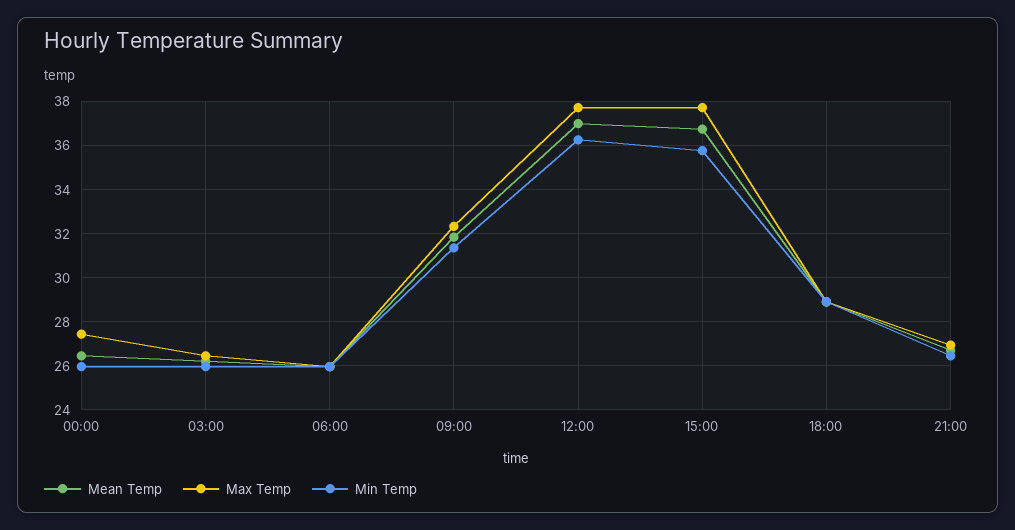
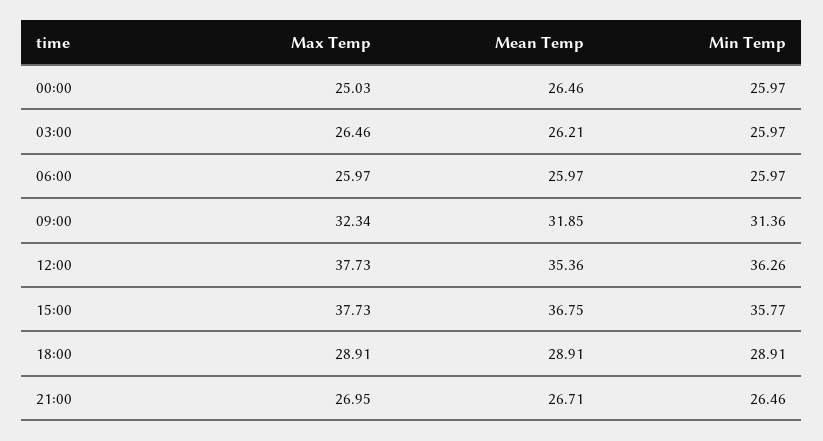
  {
    "Mean Temp": {
      "00:00": 26.46,
      "03:00": 26.21,
      "06:00": 25.97,
      "09:00": 31.85,
-     "12:00": 37,
+     "12:00": 35.36,
      "15:00": 36.75,
      "18:00": 28.91,
      "21:00": 26.71
    },
    "Max Temp": {
-     "00:00": 27.5,
+     "00:00": 25.03,
      "03:00": 26.46,
      "06:00": 25.97,
      "09:00": 32.34,
      "12:00": 37.73,
      "15:00": 37.73,
      "18:00": 28.91,
      "21:00": 26.95
    },
    "Min Temp": {
      "00:00": 25.97,
      "03:00": 25.97,
      "06:00": 25.97,
      "09:00": 31.36,
      "12:00": 36.26,
      "15:00": 35.77,
      "18:00": 28.91,
      "21:00": 26.46
    }
  }

